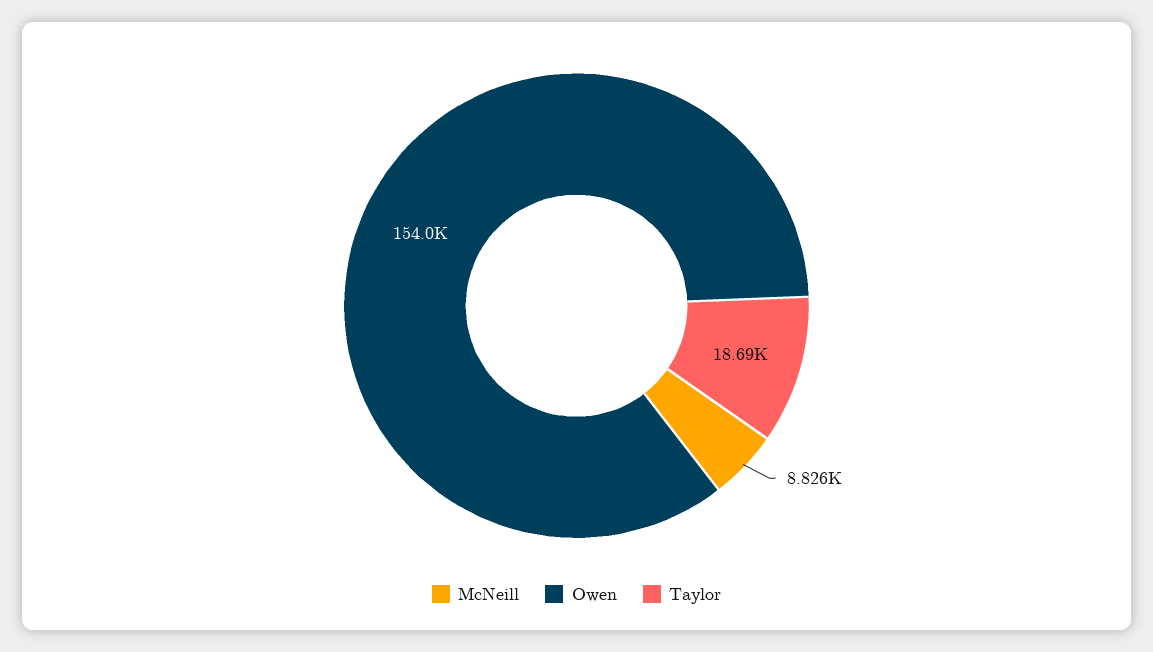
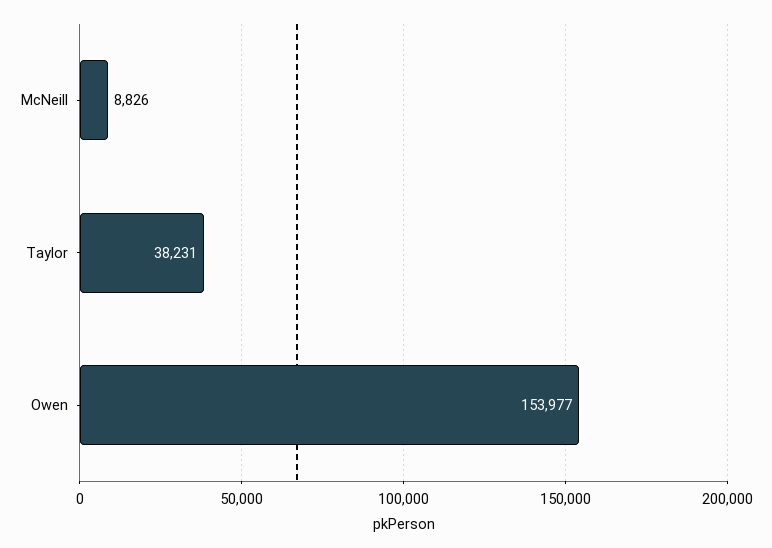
  {
    "McNeill": 8826,
    "Owen": 153977,
-   "Taylor": 18690
+   "Taylor": 38231
  }

